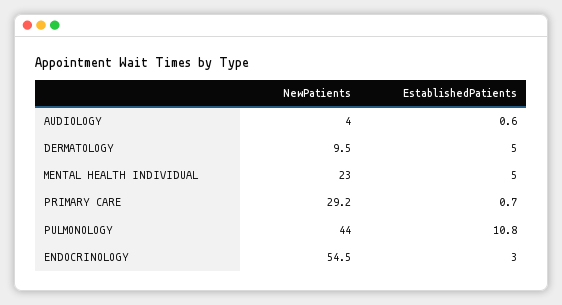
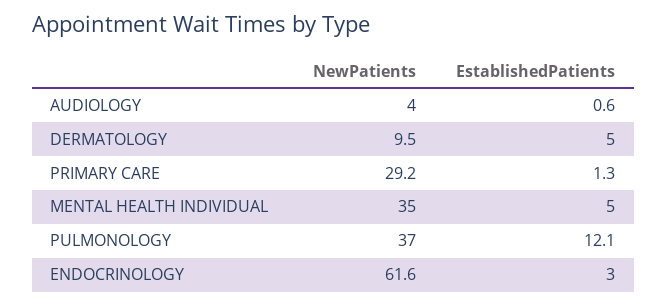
  {
    "NewPatients": {
      "AUDIOLOGY": 4,
      "DERMATOLOGY": 9.5,
-     "MENTAL HEALTH INDIVIDUAL": 23,
+     "MENTAL HEALTH INDIVIDUAL": 35,
      "PRIMARY CARE": 29.2,
-     "PULMONOLOGY": 44,
+     "PULMONOLOGY": 37,
-     "ENDOCRINOLOGY": 54.5
+     "ENDOCRINOLOGY": 61.6
    },
    "EstablishedPatients": {
      "AUDIOLOGY": 0.6,
      "DERMATOLOGY": 5,
      "MENTAL HEALTH INDIVIDUAL": 5,
-     "PRIMARY CARE": 0.7,
+     "PRIMARY CARE": 1.3,
-     "PULMONOLOGY": 10.8,
+     "PULMONOLOGY": 12.1,
      "ENDOCRINOLOGY": 3
    }
  }

